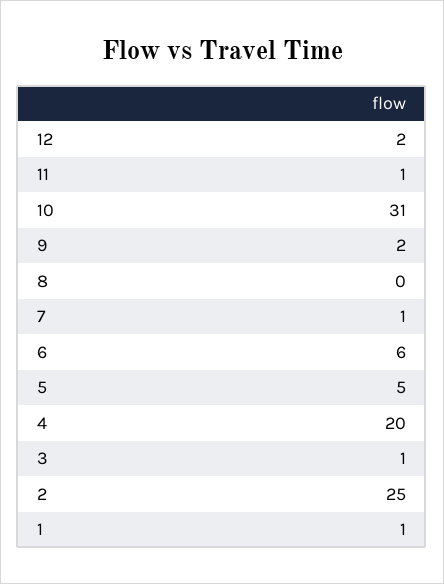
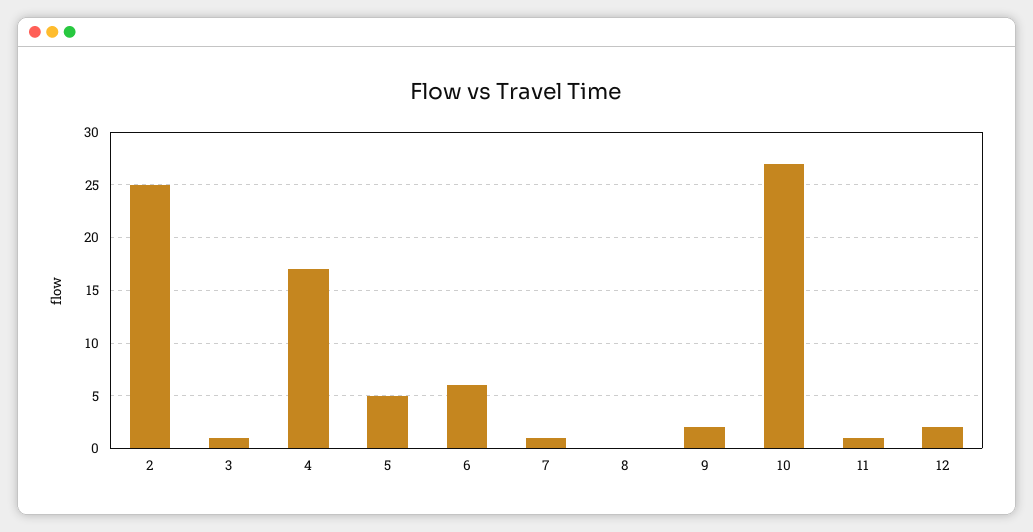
  {
    "12": 2,
    "11": 1,
-   "10": 31,
+   "10": 27,
    "9": 2,
    "8": 0,
    "7": 1,
    "6": 6,
    "5": 5,
-   "4": 20,
+   "4": 17,
    "3": 1,
-   "2": 25,
+   "2": 25
-   "1": 1
  }

